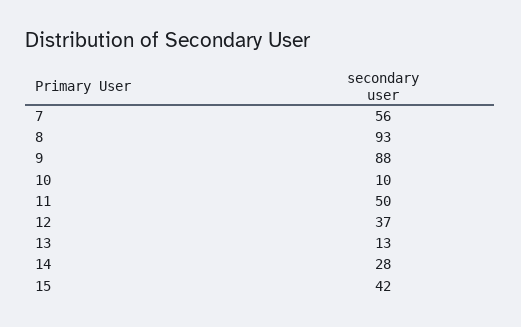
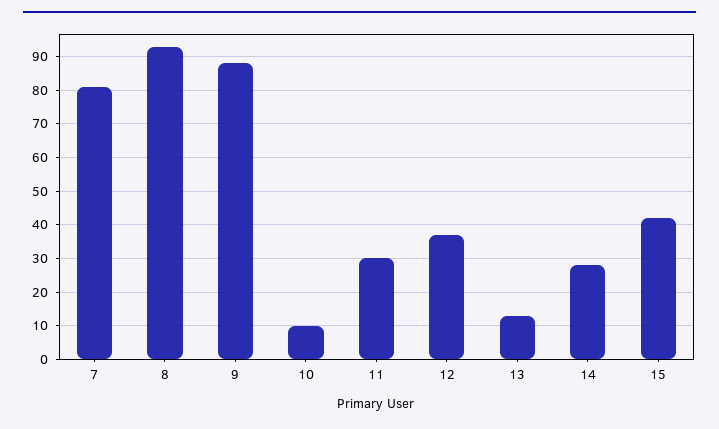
  {
-   "7": 56,
+   "7": 80,
    "8": 93,
    "9": 88,
    "10": 10,
-   "11": 50,
+   "11": 30,
    "12": 37,
    "13": 13,
    "14": 28,
    "15": 42
  }

